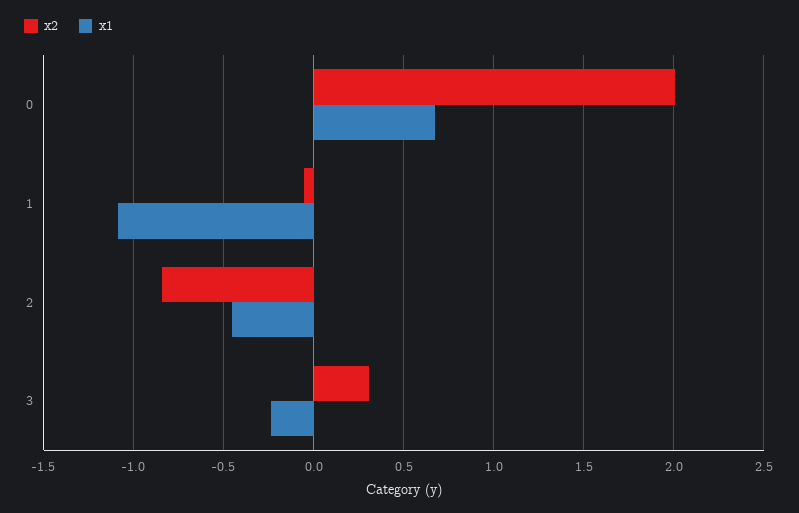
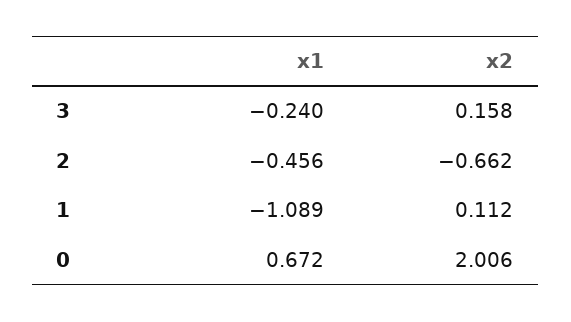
  {
    "x2": {
      "0": 2.006,
-     "1": -0.05,
+     "1": 0.112,
-     "2": -0.85,
+     "2": -0.662,
-     "3": 0.3
+     "3": 0.158
    },
    "x1": {
      "0": 0.672,
      "1": -1.089,
      "2": -0.456,
      "3": -0.24
    }
  }

